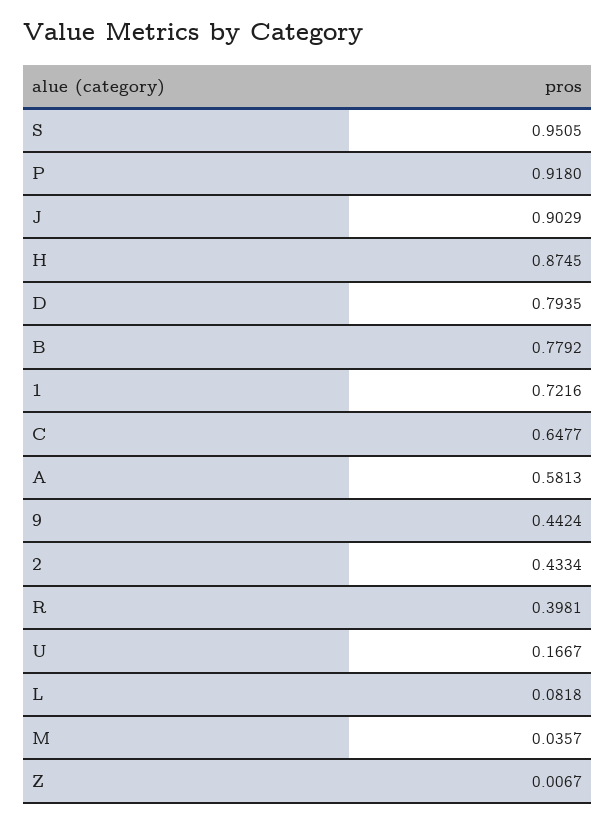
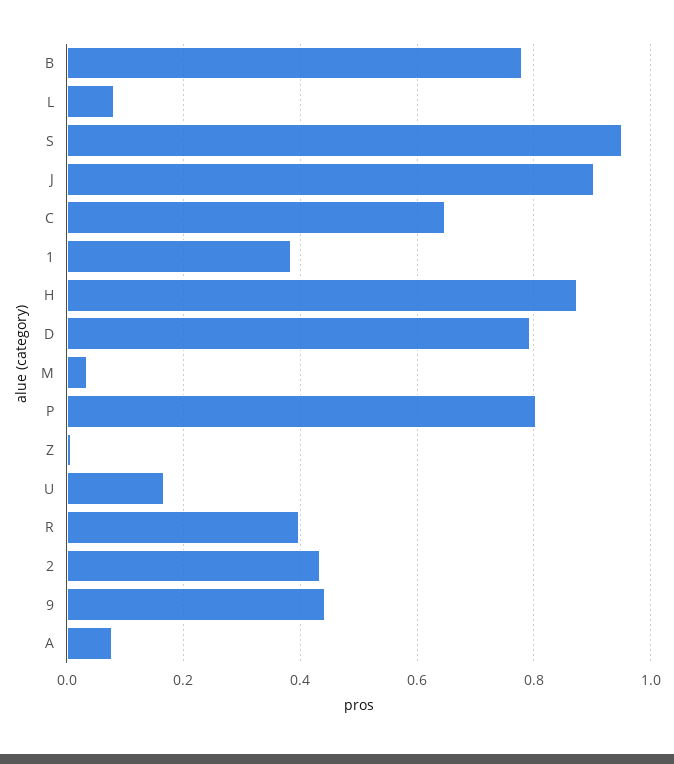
  {
    "S": 0.9505,
-   "P": 0.918,
+   "P": 0.8,
    "J": 0.9029,
    "H": 0.8745,
    "D": 0.7935,
    "B": 0.7792,
-   "1": 0.7216,
+   "1": 0.38,
    "C": 0.6477,
-   "A": 0.5813,
+   "A": 0.08,
    "9": 0.4424,
    "2": 0.4334,
    "R": 0.3981,
    "U": 0.1667,
    "L": 0.0818,
    "M": 0.0357,
    "Z": 0.0067
  }

